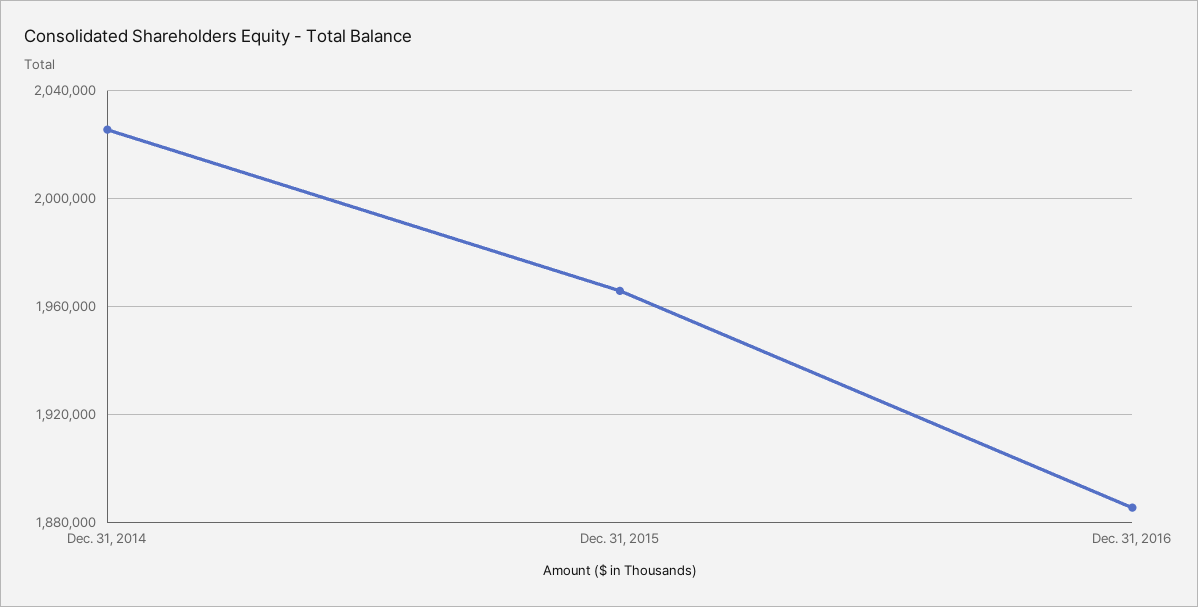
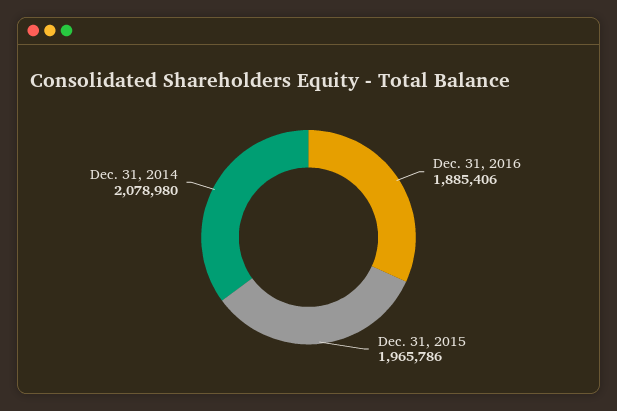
  {
-   "Dec. 31, 2014": 2025000,
+   "Dec. 31, 2014": 2078980,
    "Dec. 31, 2015": 1965786,
    "Dec. 31, 2016": 1885406
  }

